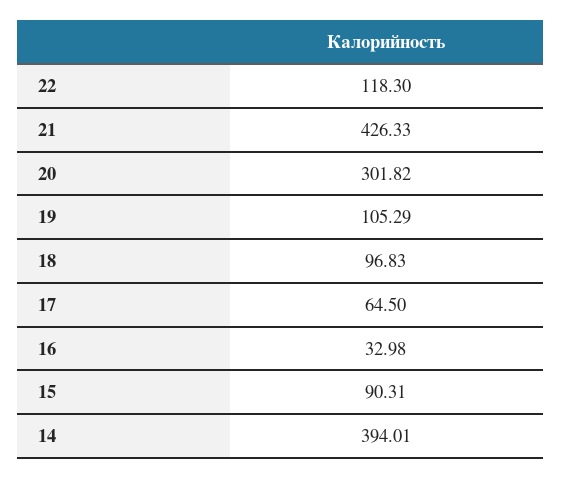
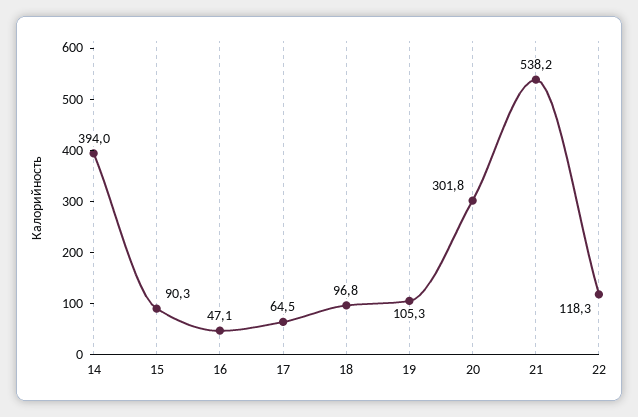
  {
    "22": 118.3,
-   "21": 426.33,
+   "21": 538.2,
    "20": 301.82,
    "19": 105.29,
    "18": 96.83,
    "17": 64.5,
-   "16": 32.98,
+   "16": 47.1,
    "15": 90.31,
    "14": 394.01
  }

